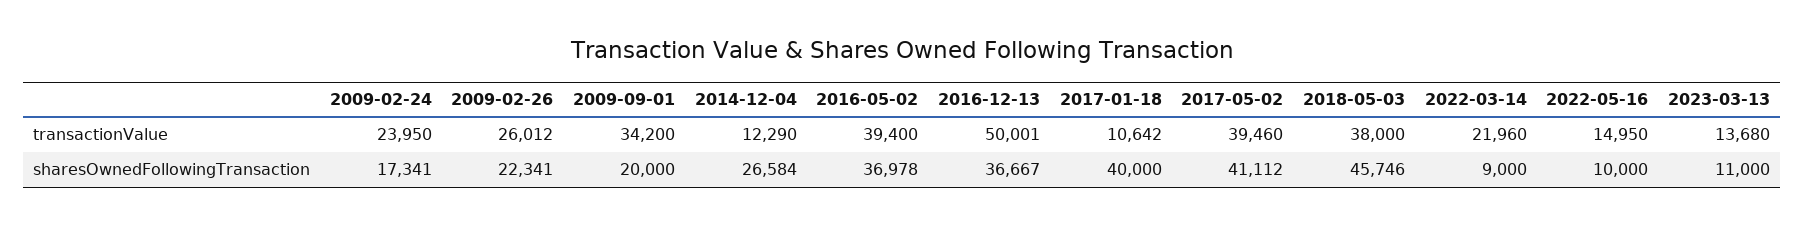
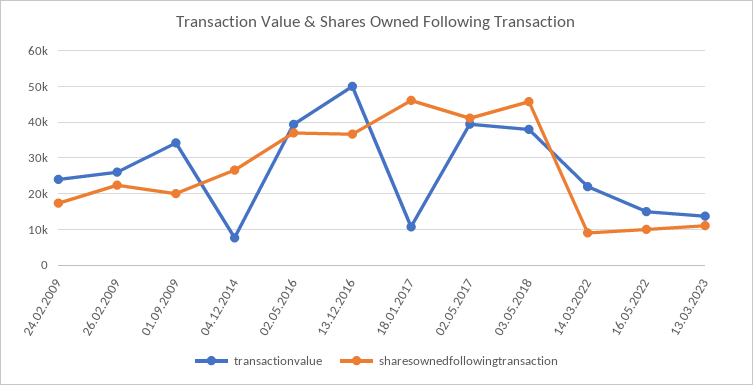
  {
    "transactionValue": {
      "2009-02-24": 23950,
      "2009-02-26": 26012,
      "2009-09-01": 34200,
-     "2014-12-04": 12290,
+     "2014-12-04": 8000,
      "2016-05-02": 39400,
      "2016-12-13": 50001,
      "2017-01-18": 10642,
      "2017-05-02": 39460,
      "2018-05-03": 38000,
      "2022-03-14": 21960,
      "2022-05-16": 14950,
      "2023-03-13": 13680
    },
    "sharesOwnedFollowingTransaction": {
      "2009-02-24": 17341,
      "2009-02-26": 22341,
      "2009-09-01": 20000,
      "2014-12-04": 26584,
      "2016-05-02": 36978,
      "2016-12-13": 36667,
-     "2017-01-18": 40000,
+     "2017-01-18": 46000,
      "2017-05-02": 41112,
      "2018-05-03": 45746,
      "2022-03-14": 9000,
      "2022-05-16": 10000,
      "2023-03-13": 11000
    }
  }

